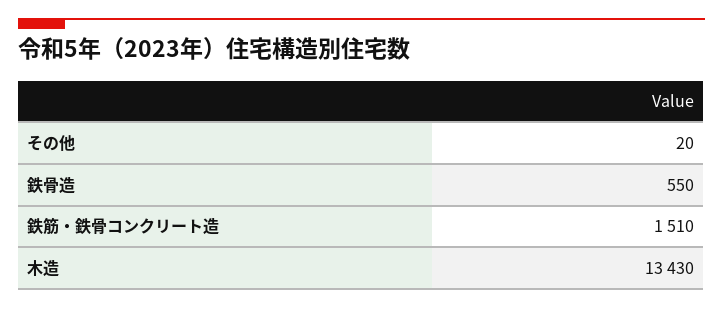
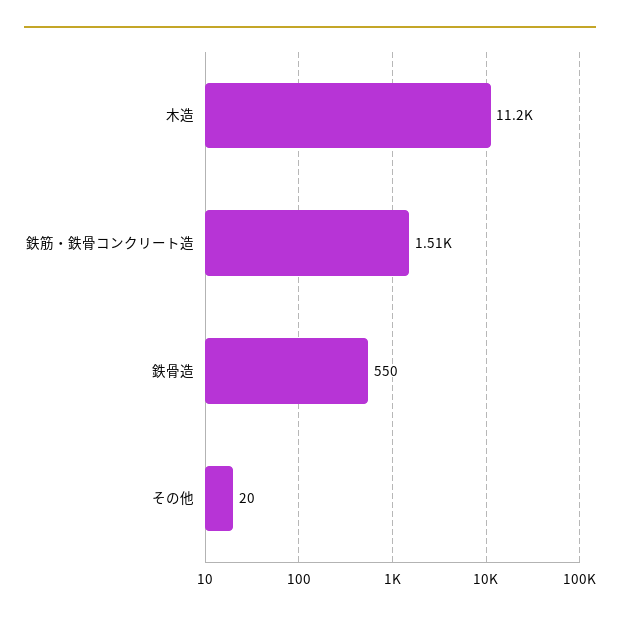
  {
    "その他": 20,
    "鉄骨造": 550,
    "鉄筋・鉄骨コンクリート造": 1510,
-   "木造": 13430
+   "木造": 11200
  }

